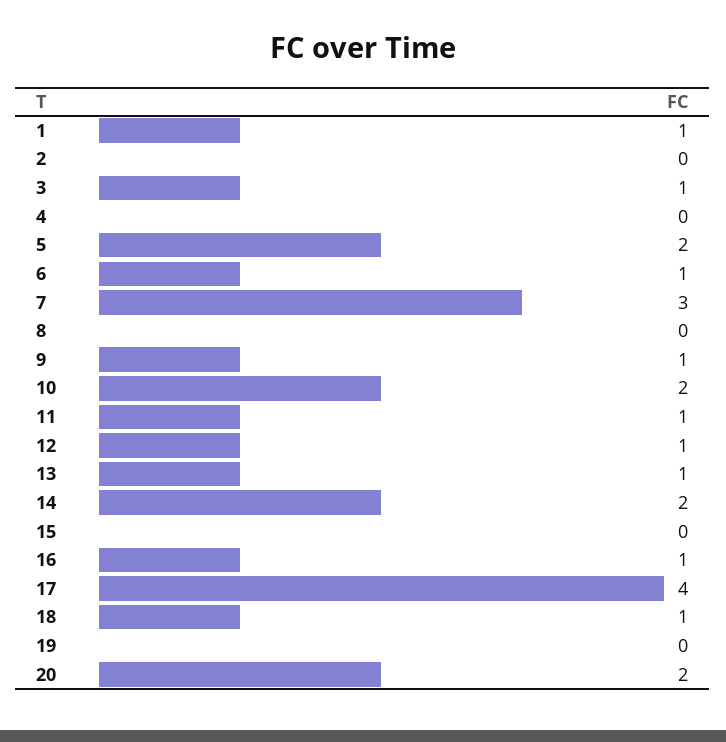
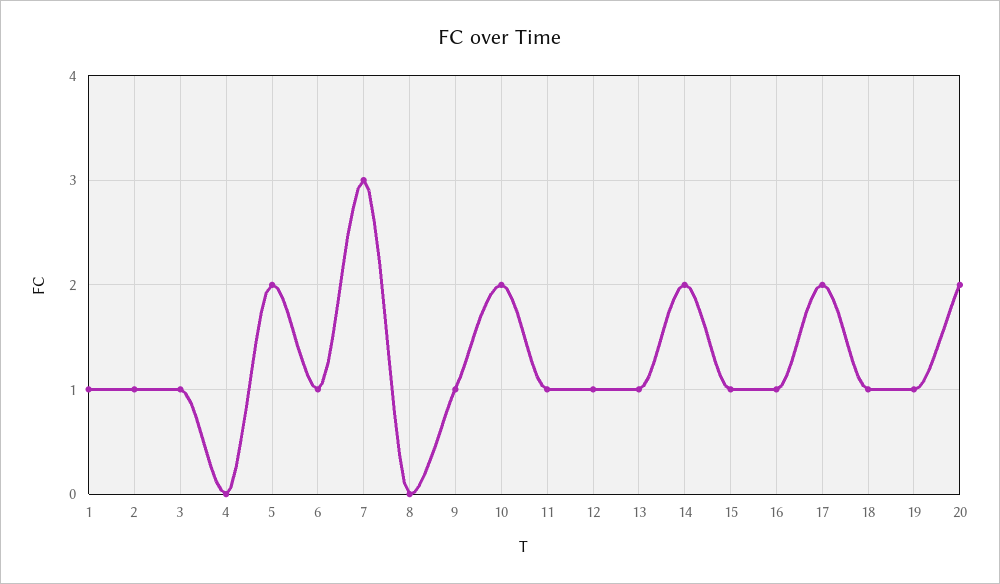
  {
    "1": 1,
-   "2": 0,
+   "2": 1,
    "3": 1,
    "4": 0,
    "5": 2,
    "6": 1,
    "7": 3,
    "8": 0,
    "9": 1,
    "10": 2,
    "11": 1,
    "12": 1,
    "13": 1,
    "14": 2,
-   "15": 0,
+   "15": 1,
    "16": 1,
-   "17": 4,
+   "17": 2,
    "18": 1,
-   "19": 0,
+   "19": 1,
    "20": 2
  }

